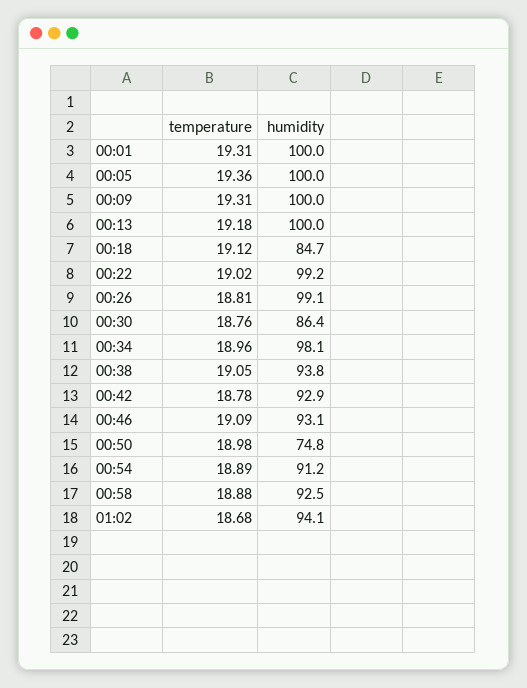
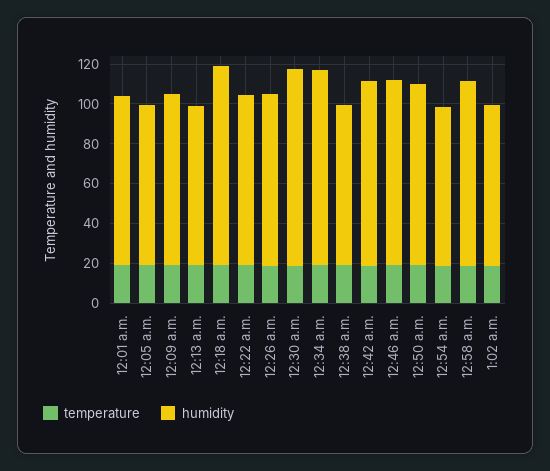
  {
    "temperature": {
      "00:01": 19.31,
      "00:05": 19.36,
      "00:09": 19.31,
      "00:13": 19.18,
      "00:18": 19.12,
      "00:22": 19.02,
      "00:26": 18.81,
      "00:30": 18.76,
      "00:34": 18.96,
      "00:38": 19.05,
      "00:42": 18.78,
      "00:46": 19.09,
      "00:50": 18.98,
      "00:54": 18.89,
      "00:58": 18.88,
      "01:02": 18.68
    },
    "humidity": {
-     "00:01": 100,
+     "00:01": 85,
-     "00:05": 100,
+     "00:05": 80,
-     "00:09": 100,
+     "00:09": 85,
-     "00:13": 100,
+     "00:13": 80,
-     "00:18": 84.7,
+     "00:18": 100,
-     "00:22": 99.2,
+     "00:22": 85,
-     "00:26": 99.1,
+     "00:26": 85,
-     "00:30": 86.4,
+     "00:30": 100,
      "00:34": 98.1,
-     "00:38": 93.8,
+     "00:38": 80,
      "00:42": 92.9,
      "00:46": 93.1,
-     "00:50": 74.8,
+     "00:50": 90,
-     "00:54": 91.2,
+     "00:54": 80,
      "00:58": 92.5,
-     "01:02": 94.1
+     "01:02": 80
    }
  }

